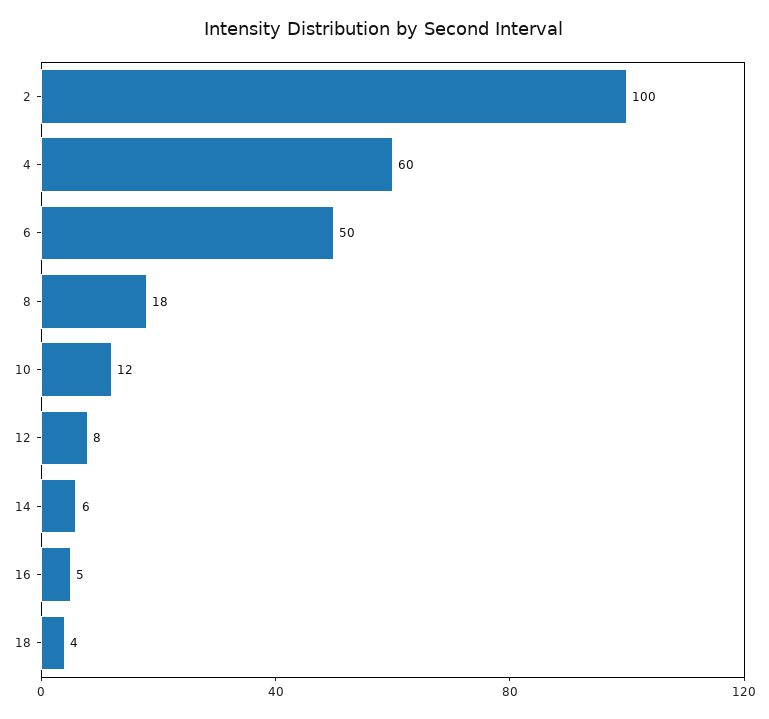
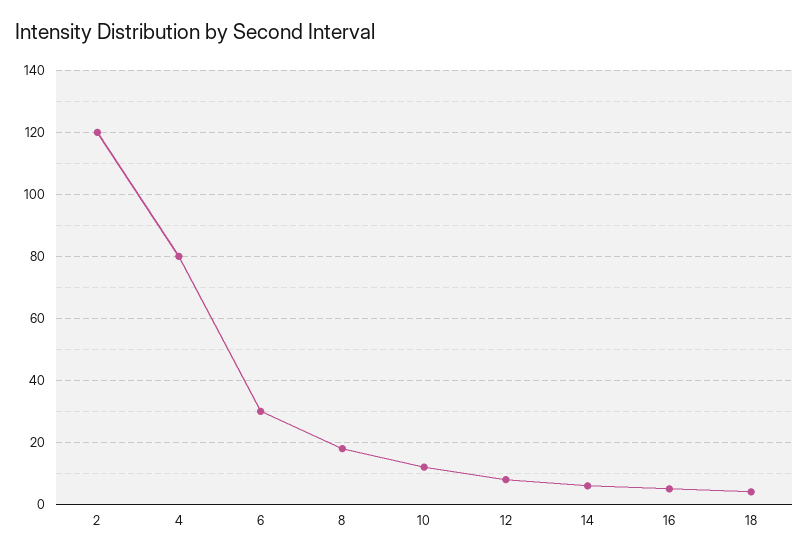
  {
-   "2": 100,
+   "2": 120,
-   "4": 60,
+   "4": 80,
-   "6": 50,
+   "6": 30,
    "8": 18,
    "10": 12,
    "12": 8,
    "14": 6,
    "16": 5,
    "18": 4
  }

